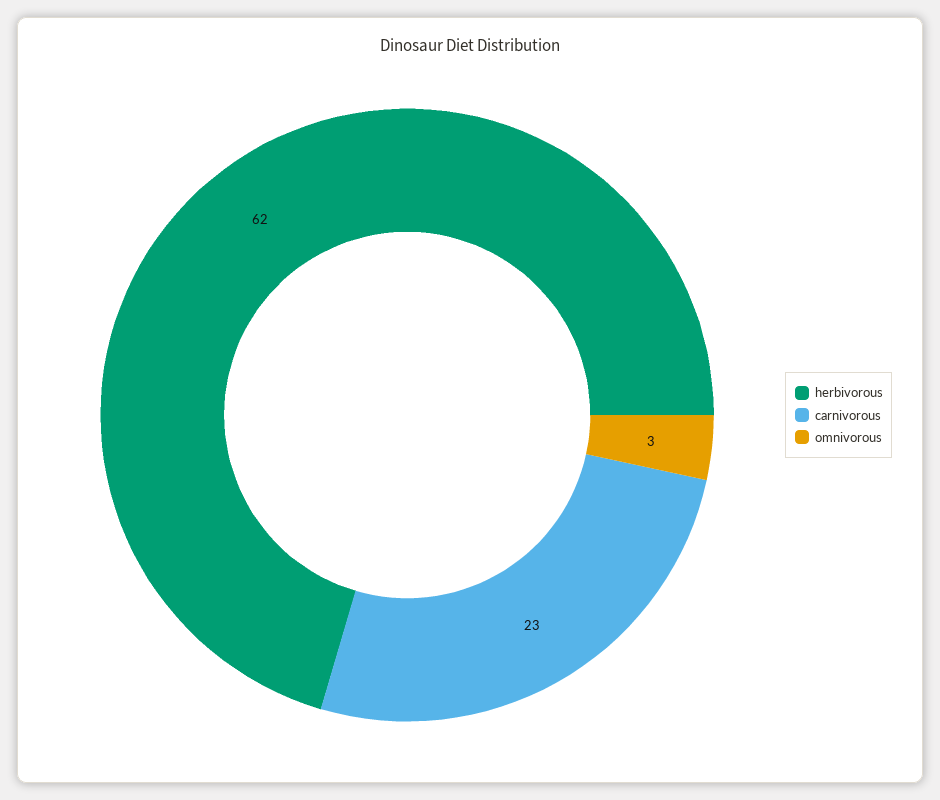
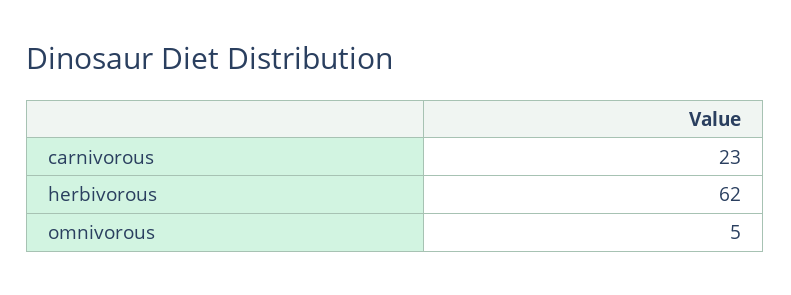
  {
    "herbivorous": 62,
    "carnivorous": 23,
-   "omnivorous": 3
+   "omnivorous": 5
  }

